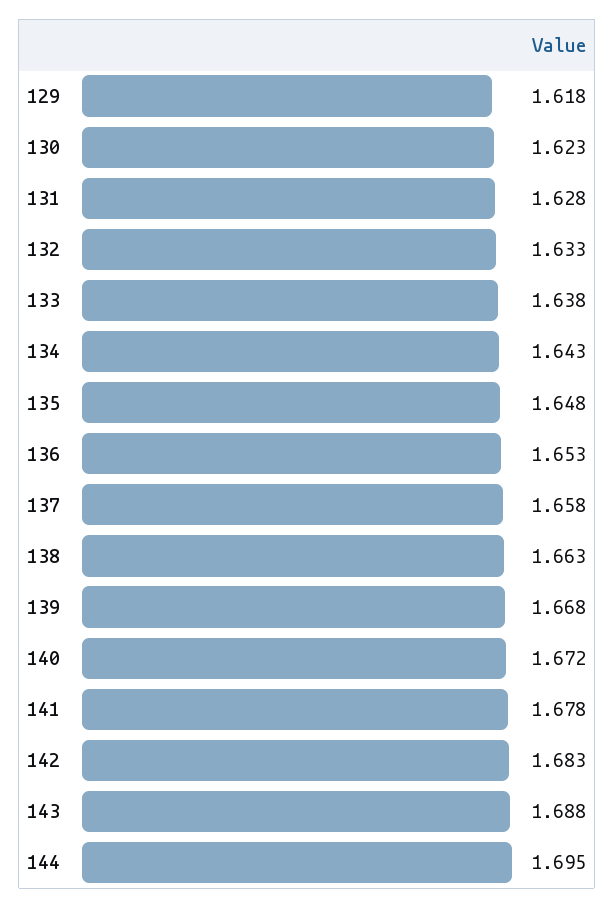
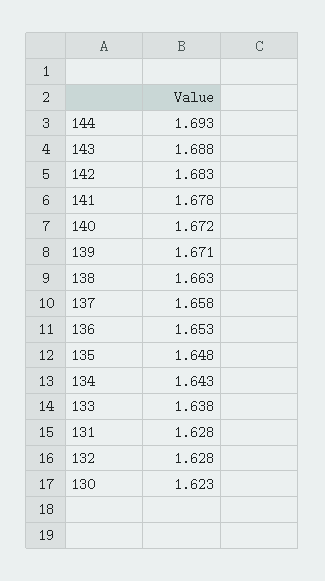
  {
-   "129": 1.618,
    "130": 1.623,
    "131": 1.628,
-   "132": 1.633,
+   "132": 1.628,
    "133": 1.638,
    "134": 1.643,
    "135": 1.648,
    "136": 1.653,
    "137": 1.658,
    "138": 1.663,
-   "139": 1.668,
+   "139": 1.671,
    "140": 1.672,
    "141": 1.678,
    "142": 1.683,
    "143": 1.688,
-   "144": 1.695
+   "144": 1.693
  }

